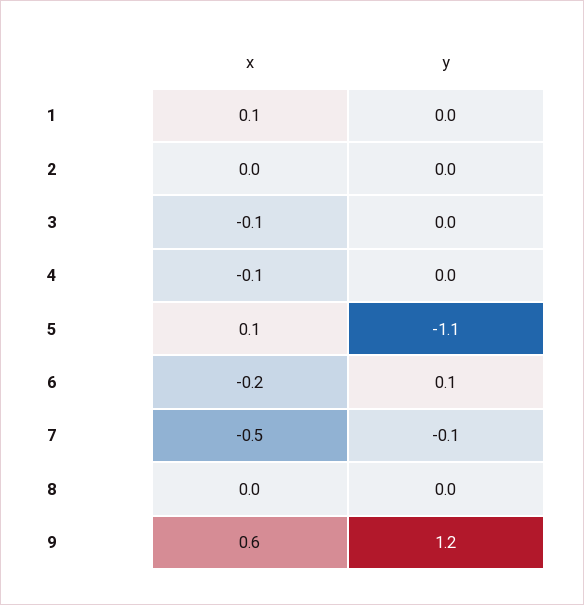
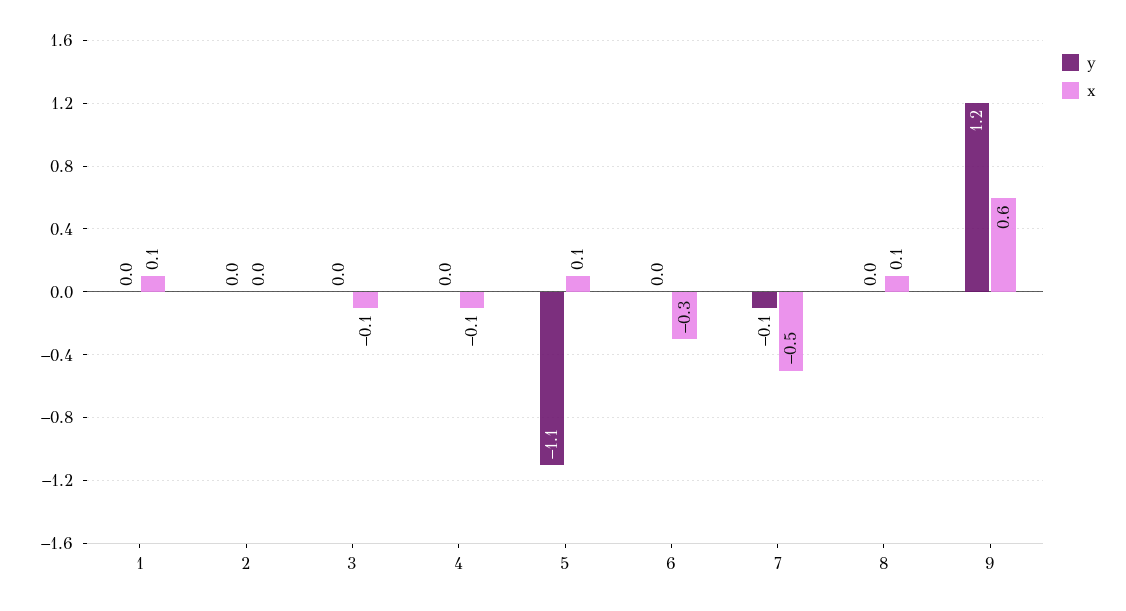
  {
    "x": {
      "1": 0.1,
      "2": 0,
      "3": -0.1,
      "4": -0.1,
      "5": 0.1,
-     "6": -0.2,
+     "6": -0.3,
      "7": -0.5,
-     "8": 0,
+     "8": 0.1,
      "9": 0.6
    },
    "y": {
      "1": 0,
      "2": 0,
      "3": 0,
      "4": 0,
      "5": -1.1,
-     "6": 0.1,
+     "6": 0,
      "7": -0.1,
      "8": 0,
      "9": 1.2
    }
  }

